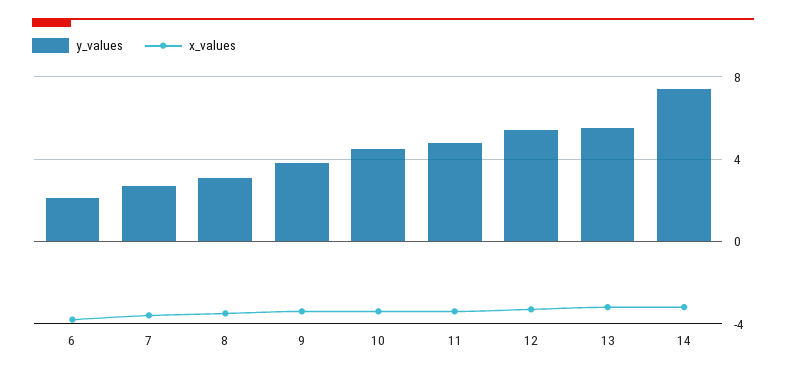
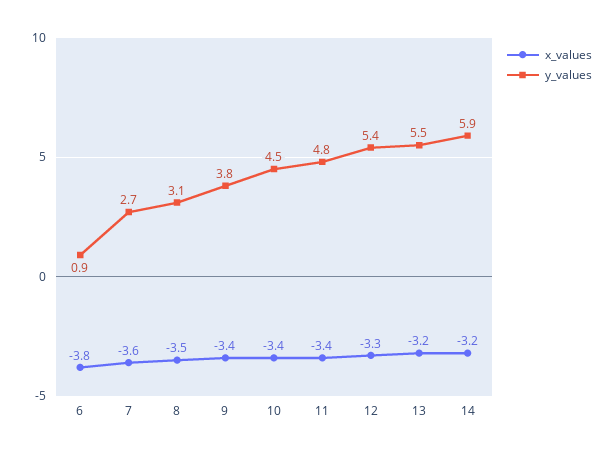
  {
    "y_values": {
-     "6": 2,
+     "6": 0.9,
      "7": 2.7,
      "8": 3.1,
      "9": 3.8,
      "10": 4.5,
      "11": 4.8,
      "12": 5.4,
      "13": 5.5,
-     "14": 7.5
+     "14": 5.9
    },
    "x_values": {
      "6": -3.8,
      "7": -3.6,
      "8": -3.5,
      "9": -3.4,
      "10": -3.4,
      "11": -3.4,
      "12": -3.3,
      "13": -3.2,
      "14": -3.2
    }
  }

